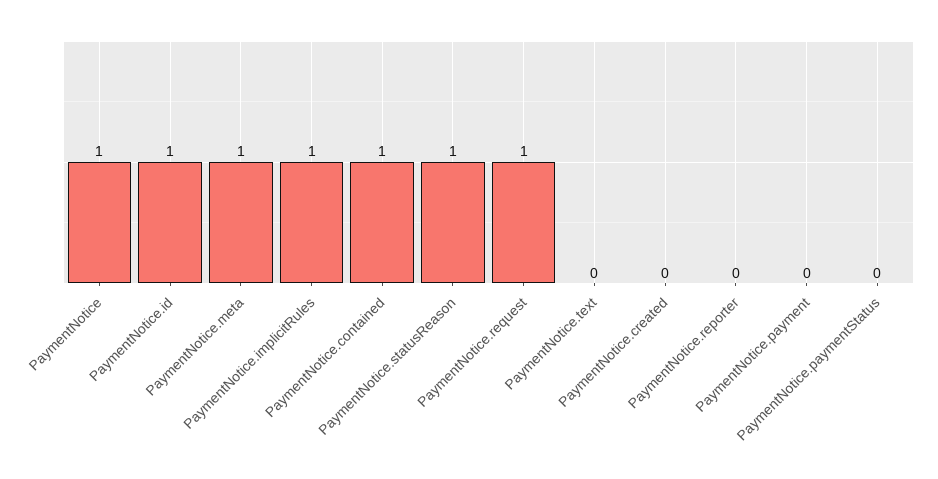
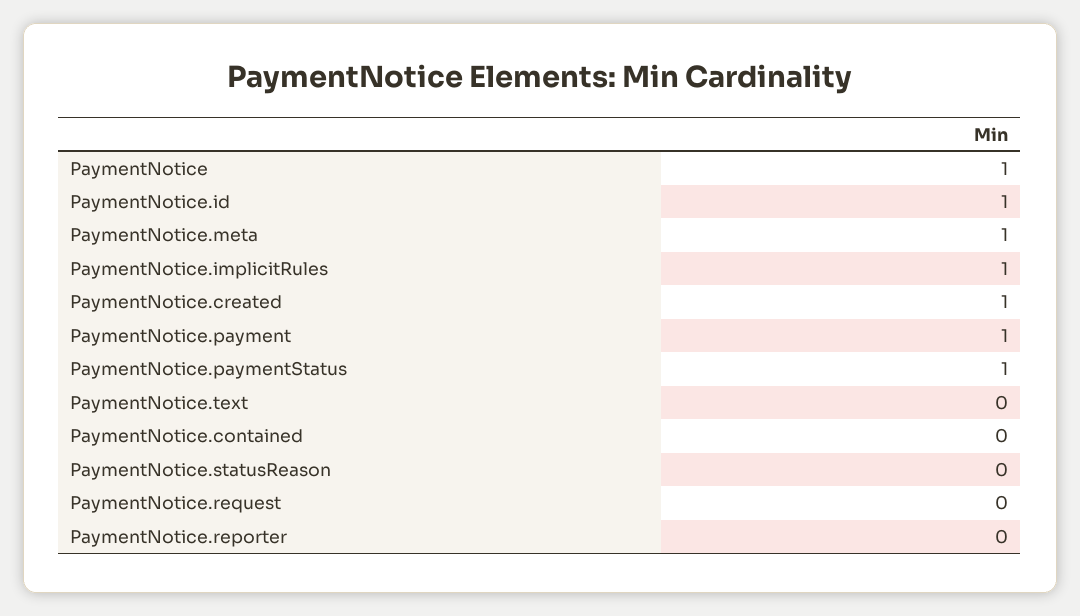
  {
    "PaymentNotice": 1,
    "PaymentNotice.id": 1,
    "PaymentNotice.meta": 1,
    "PaymentNotice.implicitRules": 1,
-   "PaymentNotice.contained": 1,
+   "PaymentNotice.contained": 0,
-   "PaymentNotice.statusReason": 1,
+   "PaymentNotice.statusReason": 0,
-   "PaymentNotice.request": 1,
+   "PaymentNotice.request": 0,
    "PaymentNotice.text": 0,
-   "PaymentNotice.created": 0,
+   "PaymentNotice.created": 1,
    "PaymentNotice.reporter": 0,
-   "PaymentNotice.payment": 0,
+   "PaymentNotice.payment": 1,
-   "PaymentNotice.paymentStatus": 0
+   "PaymentNotice.paymentStatus": 1
  }

